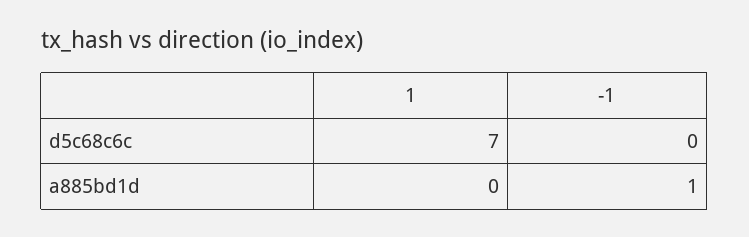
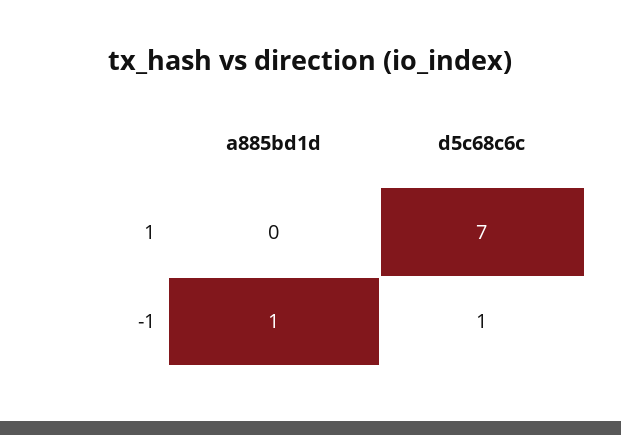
  {
    "1": {
      "d5c68c6c": 7,
      "a885bd1d": 0
    },
    "-1": {
-     "d5c68c6c": 0,
+     "d5c68c6c": 1,
      "a885bd1d": 1
    }
  }

